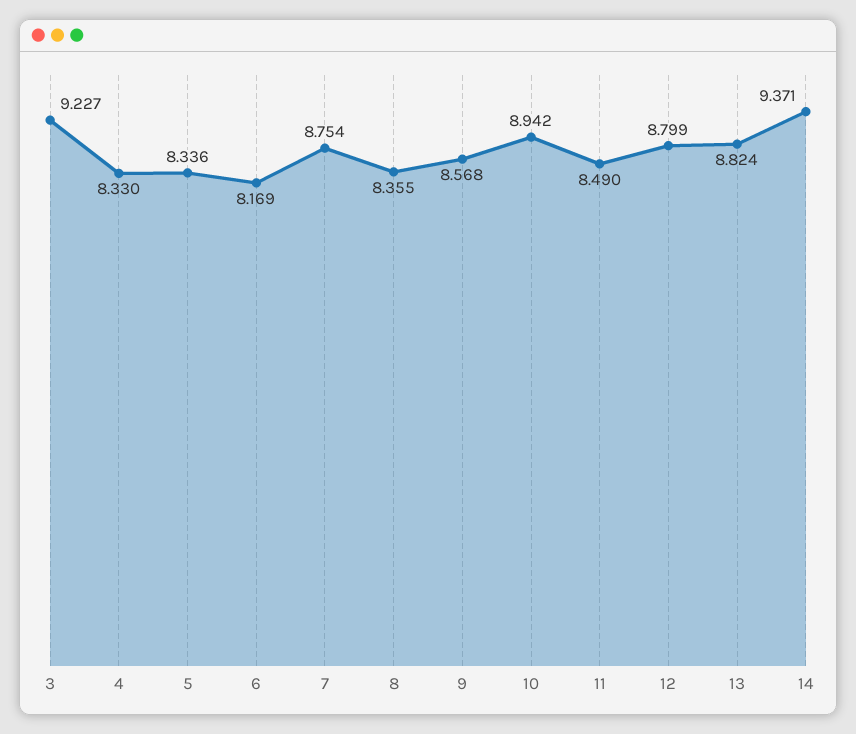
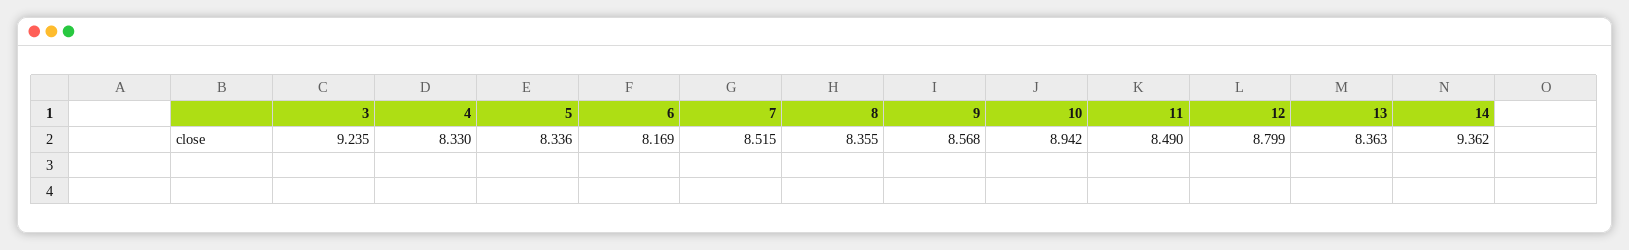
  {
-   "3": 9.227,
+   "3": 9.235,
    "4": 8.33,
    "5": 8.336,
    "6": 8.169,
-   "7": 8.754,
+   "7": 8.515,
    "8": 8.355,
    "9": 8.568,
    "10": 8.942,
    "11": 8.49,
    "12": 8.799,
-   "13": 8.824,
+   "13": 8.363,
-   "14": 9.371
+   "14": 9.362
  }

